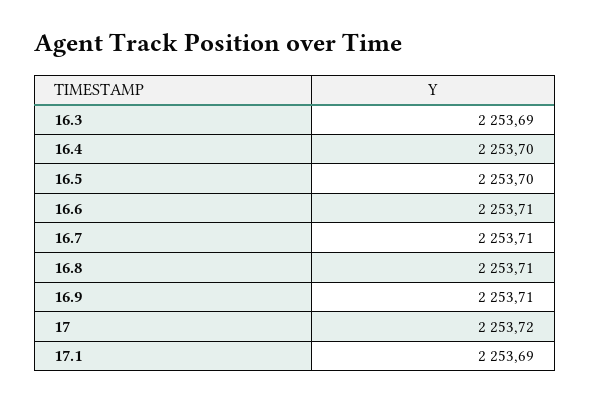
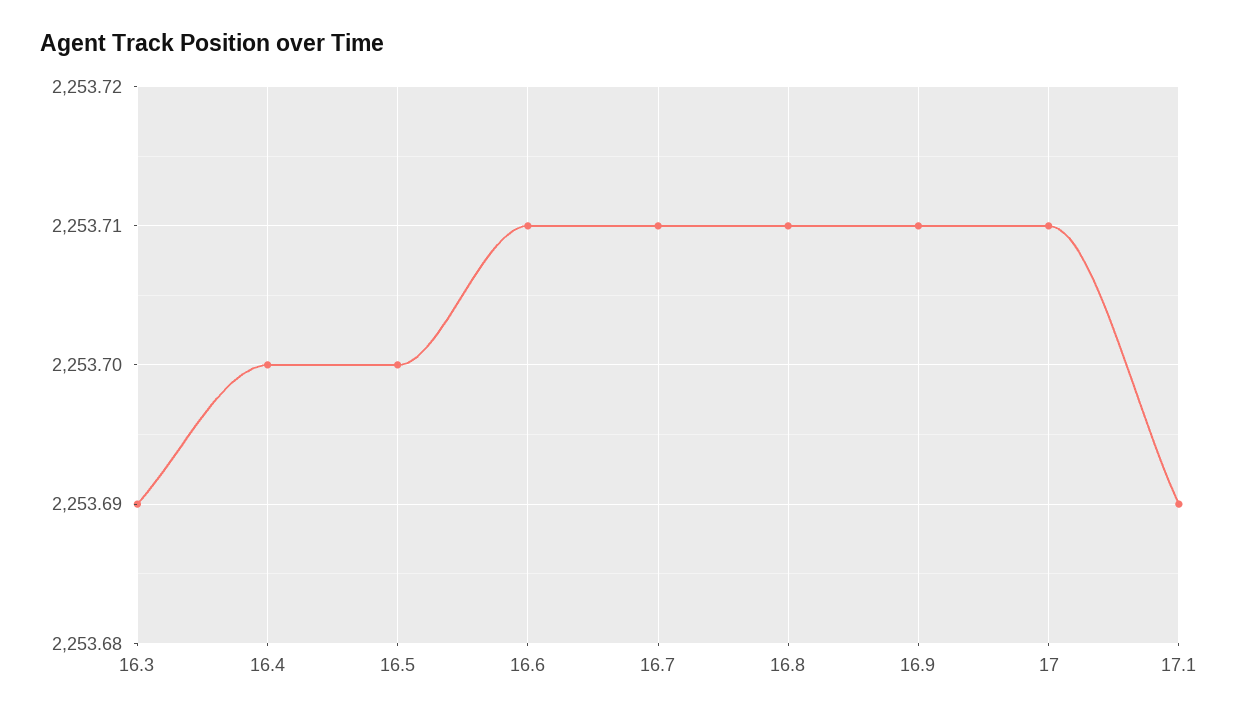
  {
    "16.3": 2253.69,
    "16.4": 2253.7,
    "16.5": 2253.7,
    "16.6": 2253.71,
    "16.7": 2253.71,
    "16.8": 2253.71,
    "16.9": 2253.71,
-   "17": 2253.72,
+   "17": 2253.71,
    "17.1": 2253.69
  }

